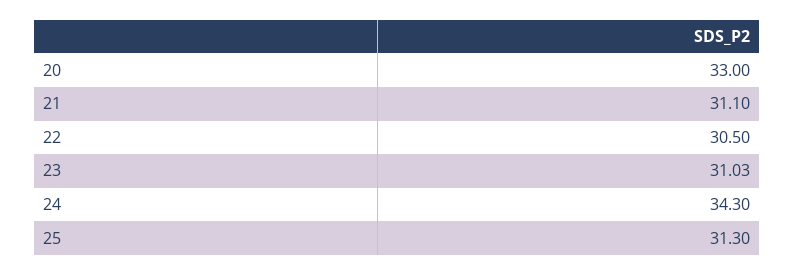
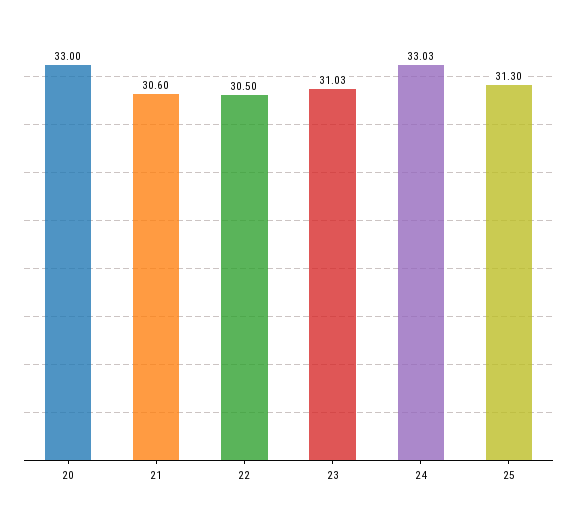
  {
    "20": 33,
-   "21": 31.1,
+   "21": 30.6,
    "22": 30.5,
    "23": 31.03,
-   "24": 34.3,
+   "24": 33.03,
    "25": 31.3
  }

